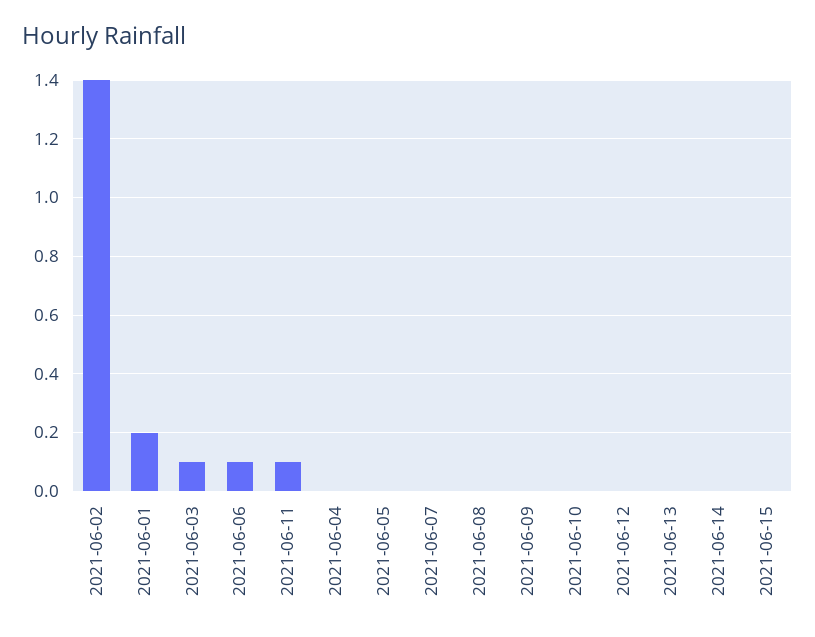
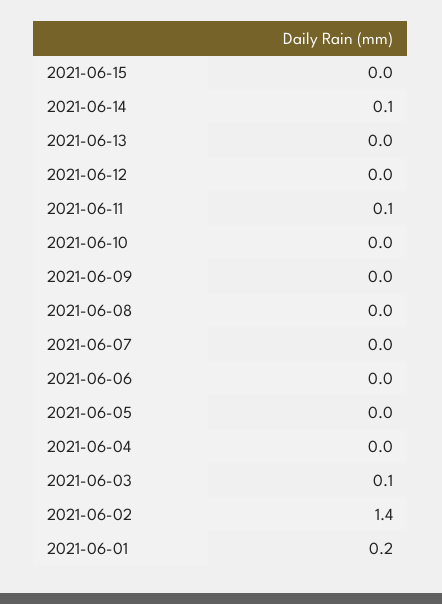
  {
    "2021-06-02": 1.4,
    "2021-06-01": 0.2,
    "2021-06-03": 0.1,
-   "2021-06-06": 0.1,
+   "2021-06-06": 0,
    "2021-06-11": 0.1,
    "2021-06-04": 0,
    "2021-06-05": 0,
    "2021-06-07": 0,
    "2021-06-08": 0,
    "2021-06-09": 0,
    "2021-06-10": 0,
    "2021-06-12": 0,
    "2021-06-13": 0,
-   "2021-06-14": 0,
+   "2021-06-14": 0.1,
    "2021-06-15": 0
  }

